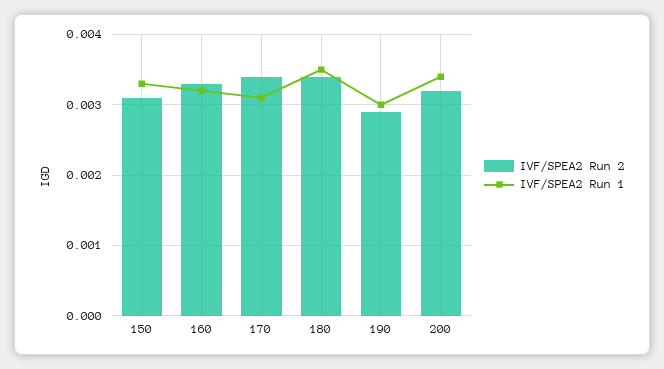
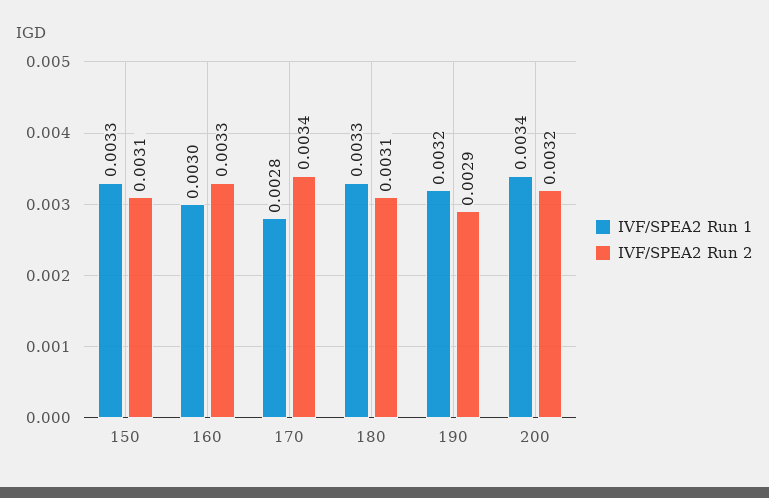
  {
    "IVF/SPEA2 Run 2": {
      "150": 0.0031,
      "160": 0.0033,
      "170": 0.0034,
-     "180": 0.0034,
+     "180": 0.0031,
      "190": 0.0029,
      "200": 0.0032
    },
    "IVF/SPEA2 Run 1": {
      "150": 0.0033,
-     "160": 0.0032,
+     "160": 0.003,
-     "170": 0.0031,
+     "170": 0.0028,
-     "180": 0.0035,
+     "180": 0.0033,
-     "190": 0.003,
+     "190": 0.0032,
      "200": 0.0034
    }
  }

